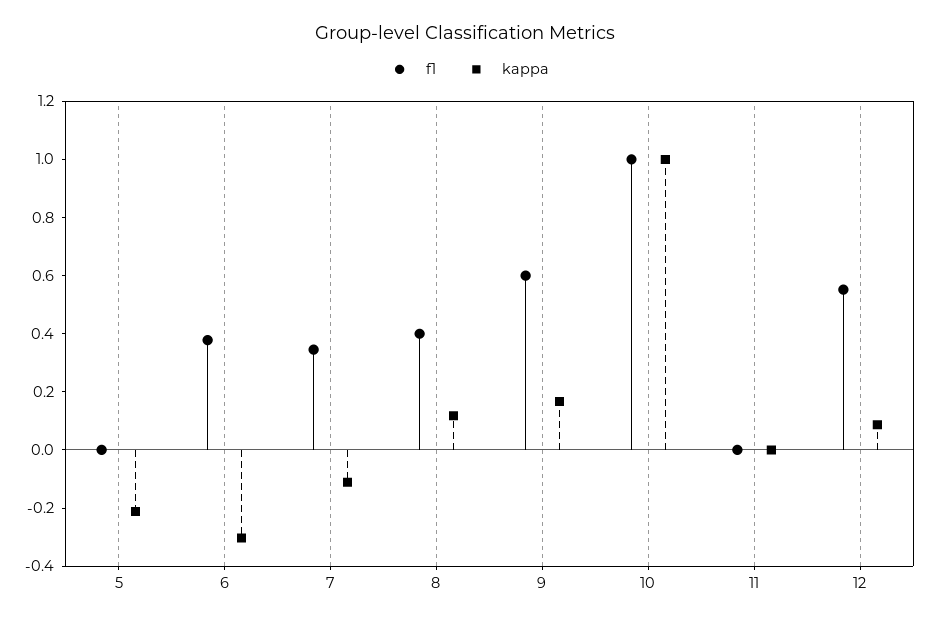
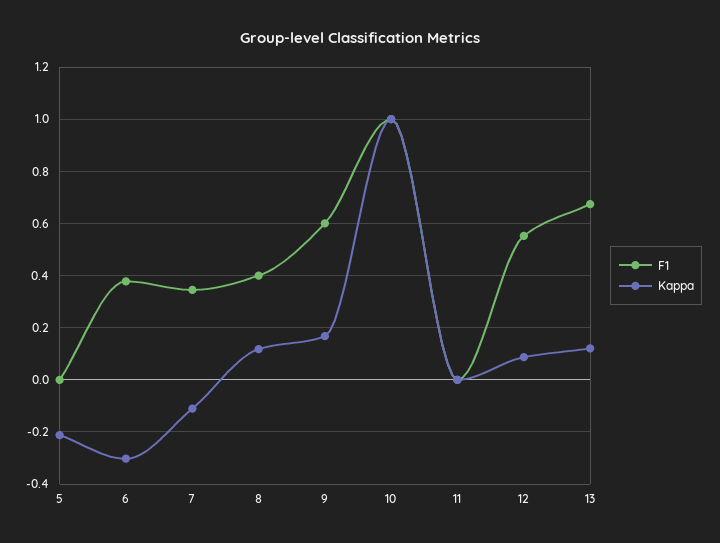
  {
    "f1": {
      "5": 0,
      "6": 0.375,
      "7": 0.35,
      "8": 0.4,
      "9": 0.6,
      "10": 1,
      "11": 0,
-     "12": 0.55
+     "12": 0.55,
+     "13": 0.675
    },
    "kappa": {
      "5": -0.2,
      "6": -0.3,
      "7": -0.1,
      "8": 0.125,
      "9": 0.175,
      "10": 1,
      "11": 0,
-     "12": 0.075
+     "12": 0.075,
+     "13": 0.125
    }
  }

